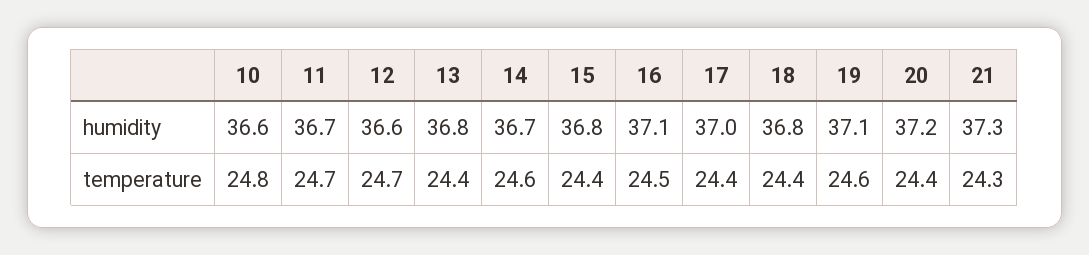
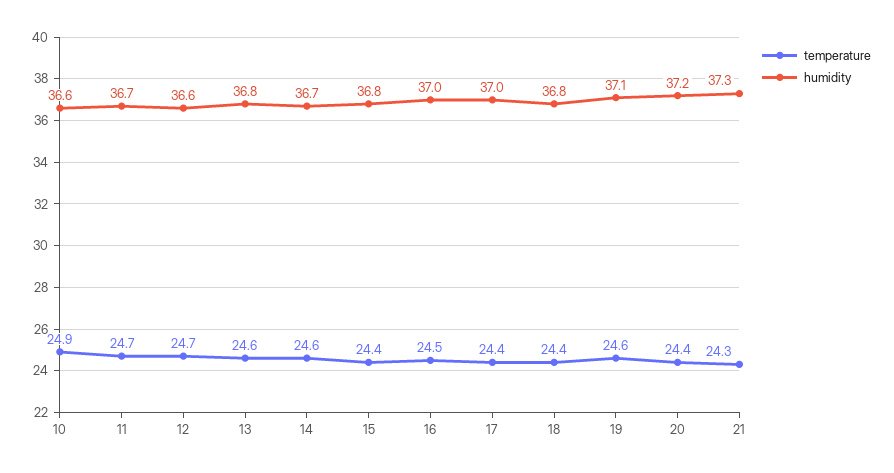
  {
    "humidity": {
      "10": 36.6,
      "11": 36.7,
      "12": 36.6,
      "13": 36.8,
      "14": 36.7,
      "15": 36.8,
-     "16": 37.1,
+     "16": 37,
      "17": 37,
      "18": 36.8,
      "19": 37.1,
      "20": 37.2,
      "21": 37.3
    },
    "temperature": {
-     "10": 24.8,
+     "10": 24.9,
      "11": 24.7,
      "12": 24.7,
-     "13": 24.4,
+     "13": 24.6,
      "14": 24.6,
      "15": 24.4,
      "16": 24.5,
      "17": 24.4,
      "18": 24.4,
      "19": 24.6,
      "20": 24.4,
      "21": 24.3
    }
  }

